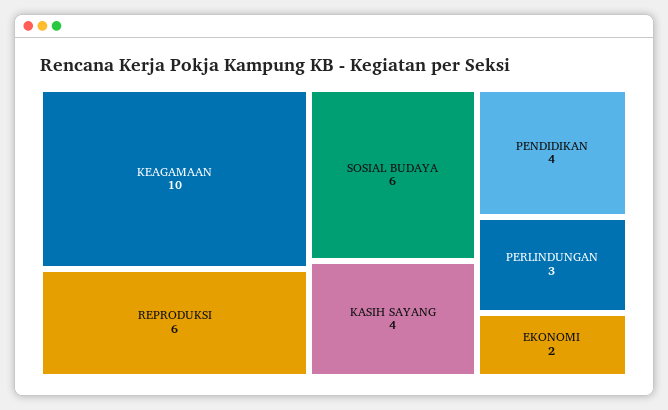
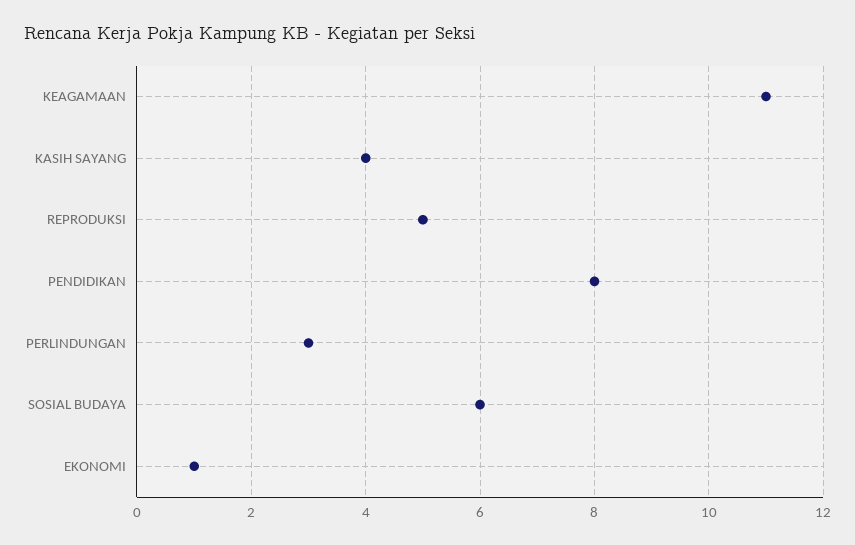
  {
-   "KEAGAMAAN": 10,
+   "KEAGAMAAN": 11,
-   "REPRODUKSI": 6,
+   "REPRODUKSI": 5,
    "SOSIAL BUDAYA": 6,
    "KASIH SAYANG": 4,
-   "PENDIDIKAN": 4,
+   "PENDIDIKAN": 8,
    "PERLINDUNGAN": 3,
-   "EKONOMI": 2
+   "EKONOMI": 1
  }

